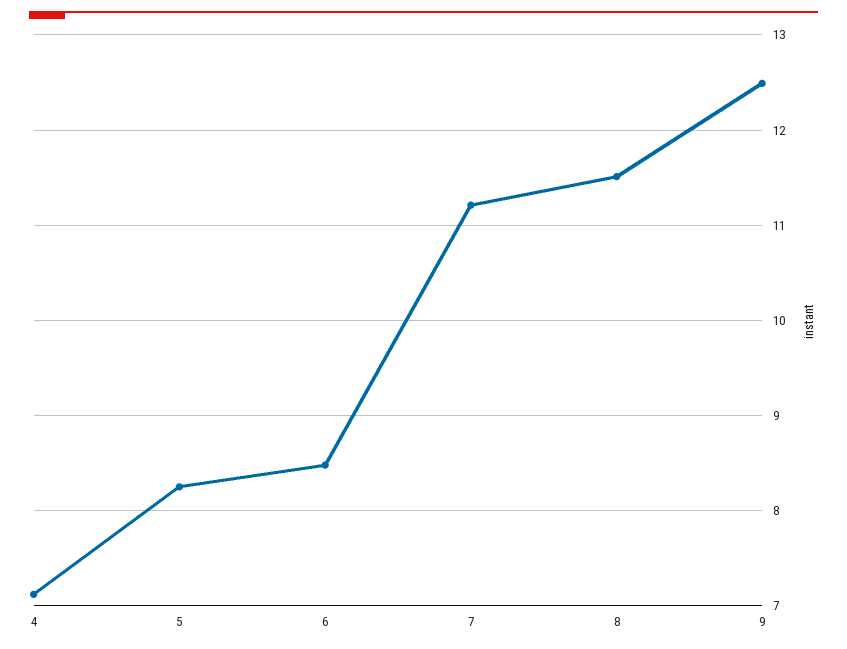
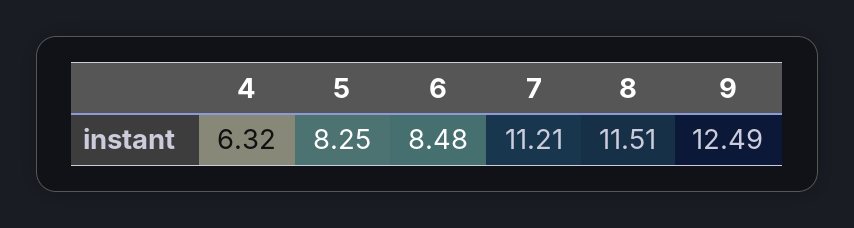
  {
-   "4": 7.1,
+   "4": 6.32,
    "5": 8.25,
    "6": 8.48,
    "7": 11.21,
    "8": 11.51,
    "9": 12.49
  }

